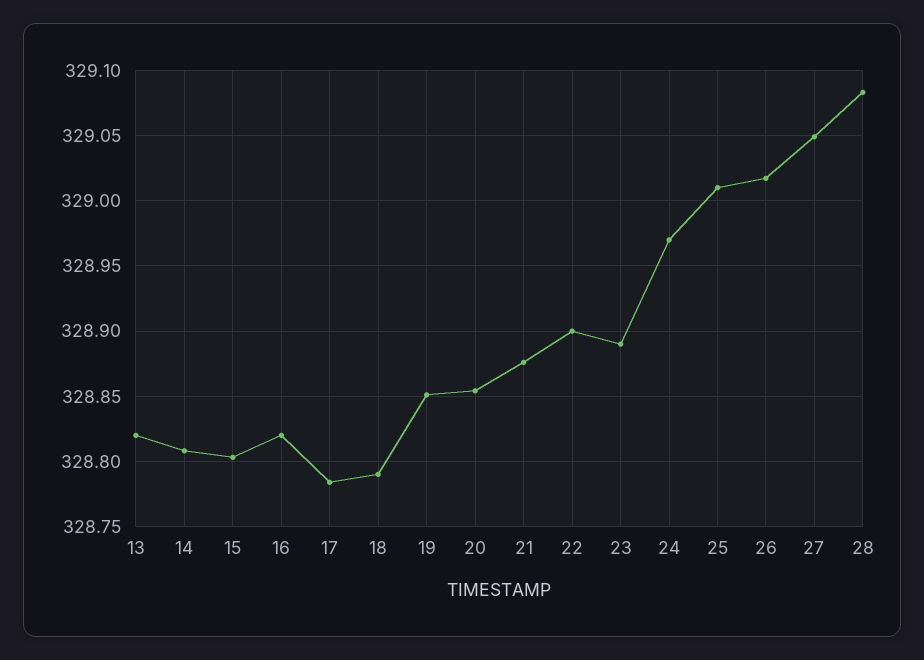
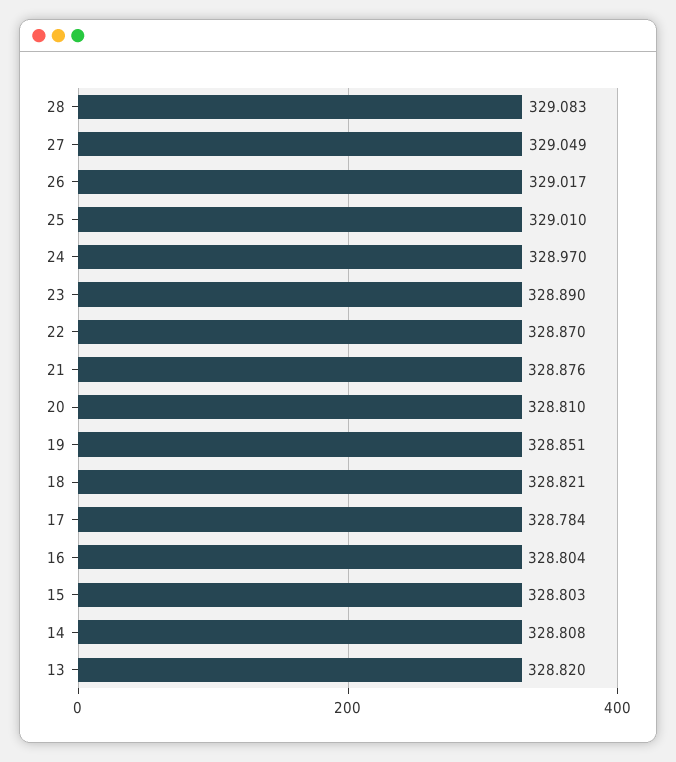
  {
    "13": 328.82,
    "14": 328.808,
    "15": 328.803,
-   "16": 328.82,
+   "16": 328.804,
    "17": 328.784,
-   "18": 328.79,
+   "18": 328.821,
    "19": 328.851,
-   "20": 328.855,
+   "20": 328.81,
    "21": 328.876,
-   "22": 328.9,
+   "22": 328.87,
    "23": 328.89,
    "24": 328.97,
    "25": 329.01,
    "26": 329.017,
    "27": 329.049,
    "28": 329.083
  }

